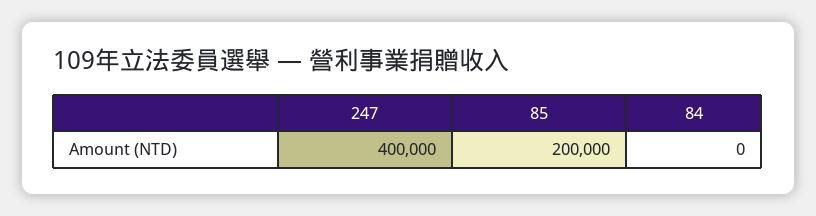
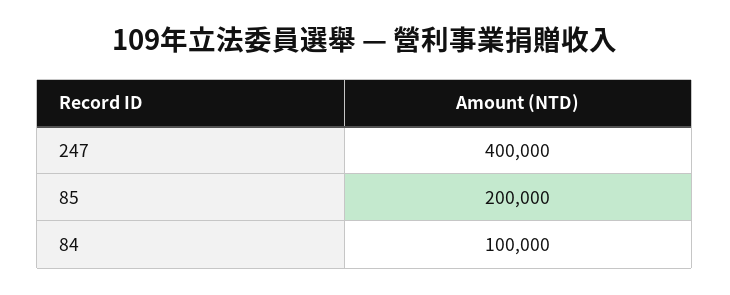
  {
    "247": 400000,
    "85": 200000,
-   "84": 0
+   "84": 100000
  }

